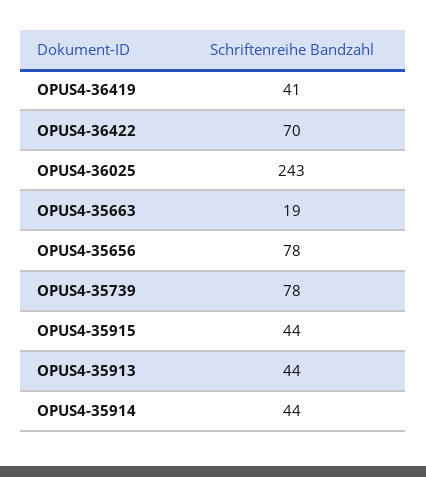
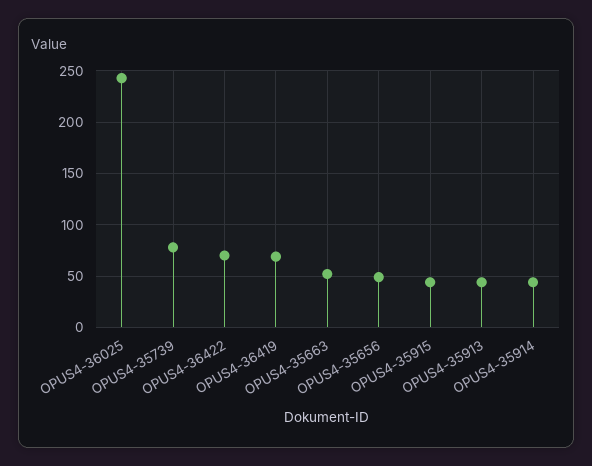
  {
-   "OPUS4-36419": 41,
+   "OPUS4-36419": 70,
    "OPUS4-36422": 70,
    "OPUS4-36025": 243,
-   "OPUS4-35663": 19,
+   "OPUS4-35663": 50,
-   "OPUS4-35656": 78,
+   "OPUS4-35656": 50,
    "OPUS4-35739": 78,
    "OPUS4-35915": 44,
    "OPUS4-35913": 44,
    "OPUS4-35914": 44
  }

